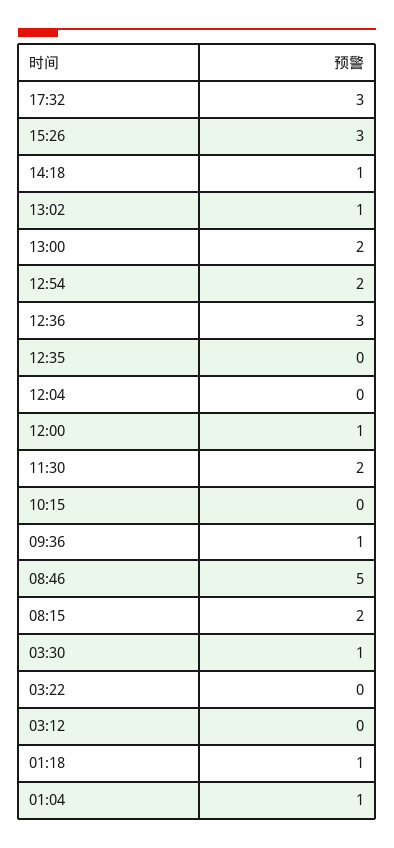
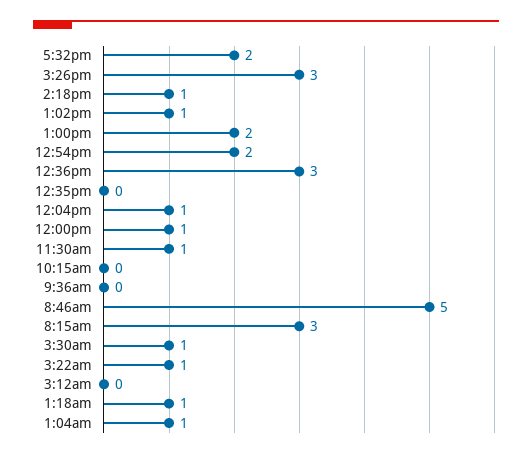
  {
-   "17:32": 3,
+   "17:32": 2,
    "15:26": 3,
    "14:18": 1,
    "13:02": 1,
    "13:00": 2,
    "12:54": 2,
    "12:36": 3,
    "12:35": 0,
-   "12:04": 0,
+   "12:04": 1,
    "12:00": 1,
-   "11:30": 2,
+   "11:30": 1,
    "10:15": 0,
-   "09:36": 1,
+   "09:36": 0,
    "08:46": 5,
-   "08:15": 2,
+   "08:15": 3,
    "03:30": 1,
-   "03:22": 0,
+   "03:22": 1,
    "03:12": 0,
    "01:18": 1,
    "01:04": 1
  }

